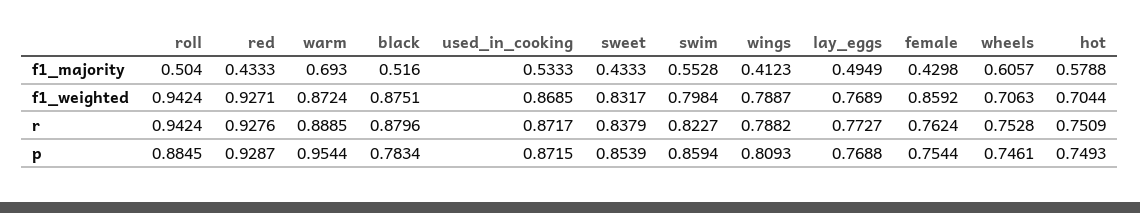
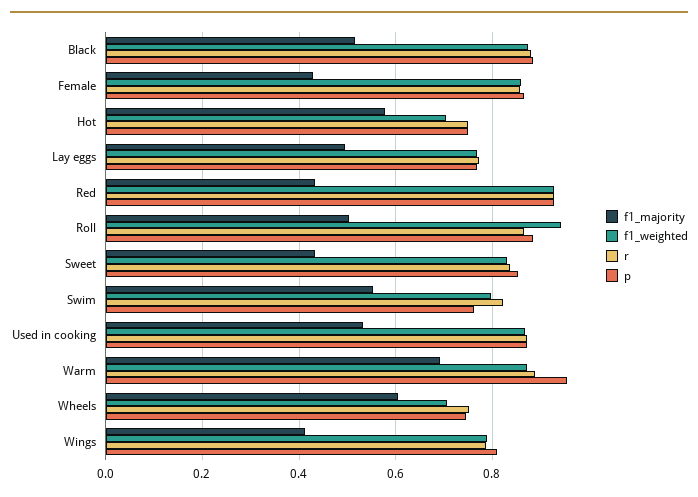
  {
    "f1_majority": {
      "roll": 0.504,
      "red": 0.4333,
      "warm": 0.693,
      "black": 0.516,
      "used_in_cooking": 0.5333,
      "sweet": 0.4333,
      "swim": 0.5528,
      "wings": 0.4123,
      "lay_eggs": 0.4949,
      "female": 0.4298,
      "wheels": 0.6057,
      "hot": 0.5788
    },
    "f1_weighted": {
      "roll": 0.9424,
      "red": 0.9271,
      "warm": 0.8724,
      "black": 0.8751,
      "used_in_cooking": 0.8685,
      "sweet": 0.8317,
      "swim": 0.7984,
      "wings": 0.7887,
      "lay_eggs": 0.7689,
      "female": 0.8592,
      "wheels": 0.7063,
      "hot": 0.7044
    },
    "r": {
-     "roll": 0.9424,
+     "roll": 0.86,
      "red": 0.9276,
      "warm": 0.8885,
      "black": 0.8796,
      "used_in_cooking": 0.8717,
      "sweet": 0.8379,
      "swim": 0.8227,
      "wings": 0.7882,
      "lay_eggs": 0.7727,
-     "female": 0.7624,
+     "female": 0.86,
      "wheels": 0.7528,
      "hot": 0.7509
    },
    "p": {
      "roll": 0.8845,
      "red": 0.9287,
      "warm": 0.9544,
-     "black": 0.7834,
+     "black": 0.88,
      "used_in_cooking": 0.8715,
      "sweet": 0.8539,
-     "swim": 0.8594,
+     "swim": 0.76,
      "wings": 0.8093,
      "lay_eggs": 0.7688,
-     "female": 0.7544,
+     "female": 0.86,
      "wheels": 0.7461,
      "hot": 0.7493
    }
  }

